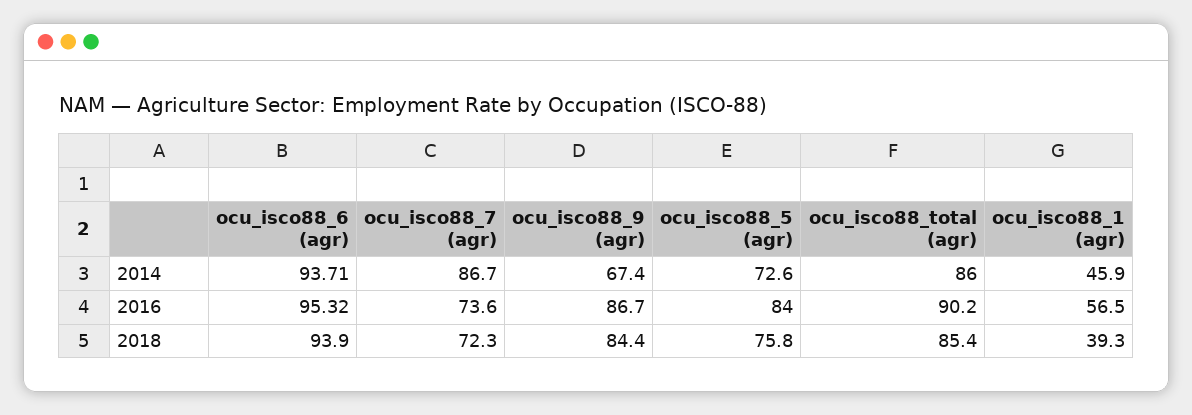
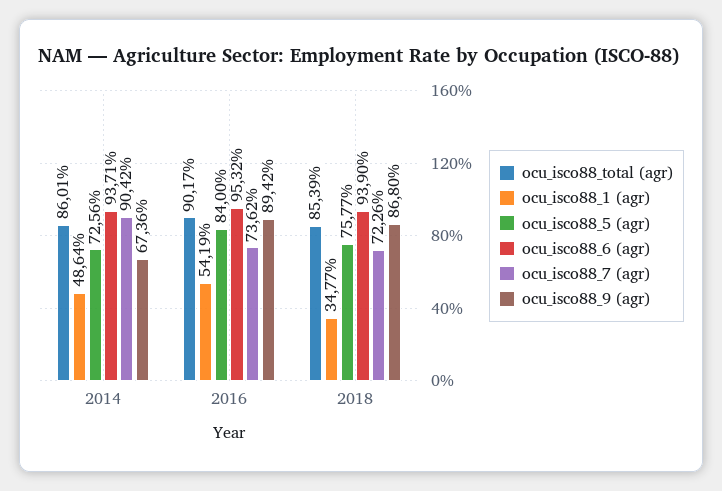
  {
    "ocu_isco88_6 (agr)": {
      "2014": 93.71,
      "2016": 95.32,
      "2018": 93.9
    },
    "ocu_isco88_7 (agr)": {
-     "2014": 86.7,
+     "2014": 90.42,
      "2016": 73.62,
      "2018": 72.26
    },
    "ocu_isco88_9 (agr)": {
      "2014": 67.36,
-     "2016": 86.7,
+     "2016": 89.42,
-     "2018": 84.4
+     "2018": 86.8
    },
    "ocu_isco88_5 (agr)": {
      "2014": 72.56,
      "2016": 84,
      "2018": 75.77
    },
    "ocu_isco88_total (agr)": {
      "2014": 86.01,
      "2016": 90.17,
      "2018": 85.39
    },
    "ocu_isco88_1 (agr)": {
-     "2014": 45.9,
+     "2014": 48.64,
-     "2016": 56.5,
+     "2016": 54.19,
-     "2018": 39.3
+     "2018": 34.77
    }
  }

